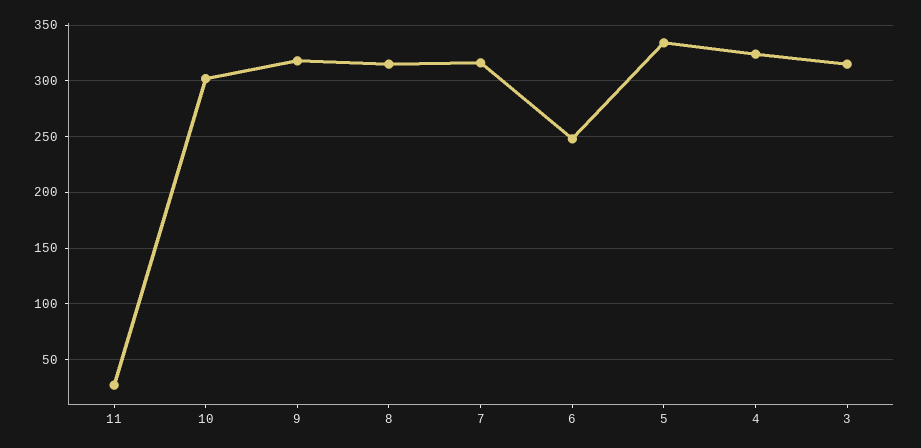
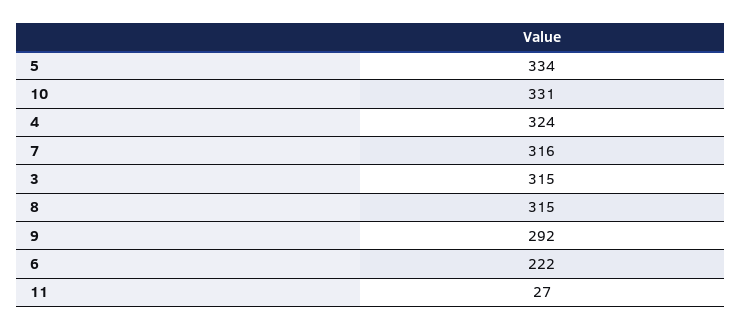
  {
    "11": 27,
-   "10": 300,
+   "10": 331,
-   "9": 320,
+   "9": 292,
    "8": 315,
    "7": 316,
-   "6": 250,
+   "6": 222,
    "5": 334,
    "4": 324,
    "3": 315
  }

